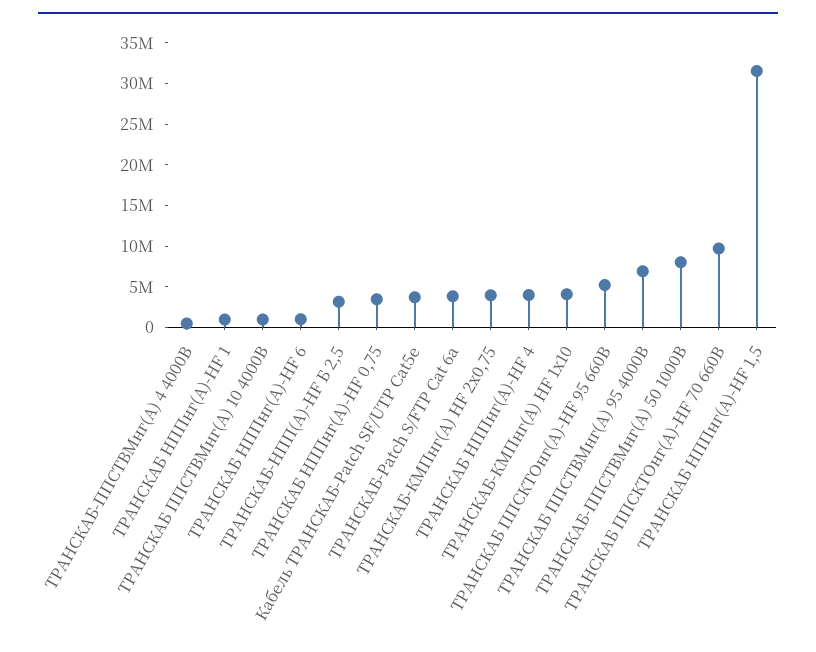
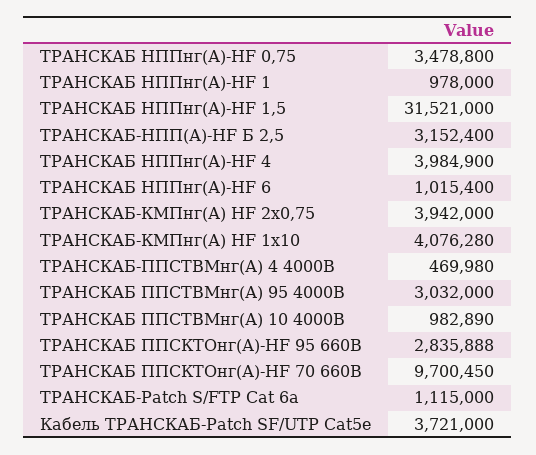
  {
    "ТРАНСКАБ-ППСТВМнг(А) 4 4000В": 469980,
    "ТРАНСКАБ НППнг(А)-НF 1": 978000,
    "ТРАНСКАБ ППСТВМнг(А) 10 4000В": 982890,
    "ТРАНСКАБ НППнг(А)-НF 6": 1015400,
    "ТРАНСКАБ-НПП(А)-HF Б 2,5": 3152400,
    "ТРАНСКАБ НППнг(А)-НF 0,75": 3478800,
    "Кабель ТРАНСКАБ-Patch SF/UTP Cat5e": 3721000,
-   "ТРАНСКАБ-Patch S/FTP Cat 6a": 4000000,
+   "ТРАНСКАБ-Patch S/FTP Cat 6a": 1115000,
    "ТРАНСКАБ-КМПнг(А) HF 2х0,75": 3942000,
    "ТРАНСКАБ НППнг(А)-НF 4": 3984900,
    "ТРАНСКАБ-КМПнг(А) HF 1х10": 4076280,
-   "ТРАНСКАБ ППСКТОнг(А)-НF 95 660В": 5000000,
+   "ТРАНСКАБ ППСКТОнг(А)-НF 95 660В": 2835888,
-   "ТРАНСКАБ ППСТВМнг(А) 95 4000В": 7000000,
+   "ТРАНСКАБ ППСТВМнг(А) 95 4000В": 3032000,
-   "ТРАНСКАБ-ППСТВМнг(А) 50 1000В": 8000000,
    "ТРАНСКАБ ППСКТОнг(А)-НF 70 660В": 9700450,
    "ТРАНСКАБ НППнг(А)-НF 1,5": 31521000
  }

